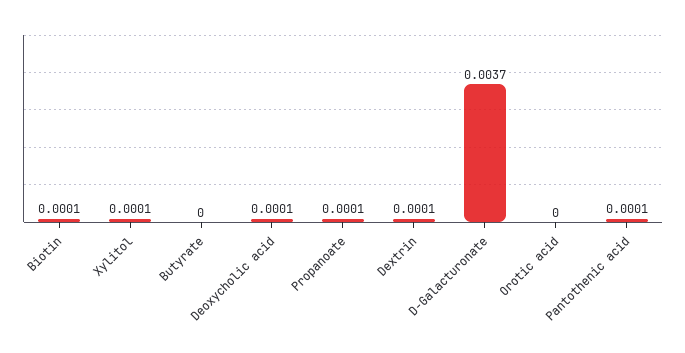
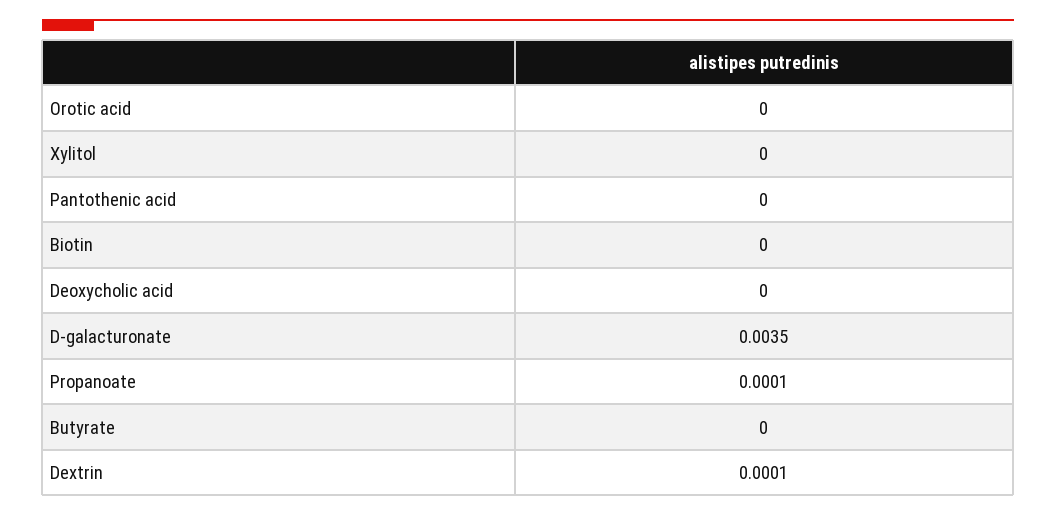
  {
-   "Biotin": 0.0001,
+   "Biotin": 0,
-   "Xylitol": 0.0001,
+   "Xylitol": 0,
    "Butyrate": 0,
-   "Deoxycholic acid": 0.0001,
+   "Deoxycholic acid": 0,
    "Propanoate": 0.0001,
    "Dextrin": 0.0001,
-   "D-Galacturonate": 0.0037,
+   "D-Galacturonate": 0.0035,
    "Orotic acid": 0,
-   "Pantothenic acid": 0.0001
+   "Pantothenic acid": 0
  }

